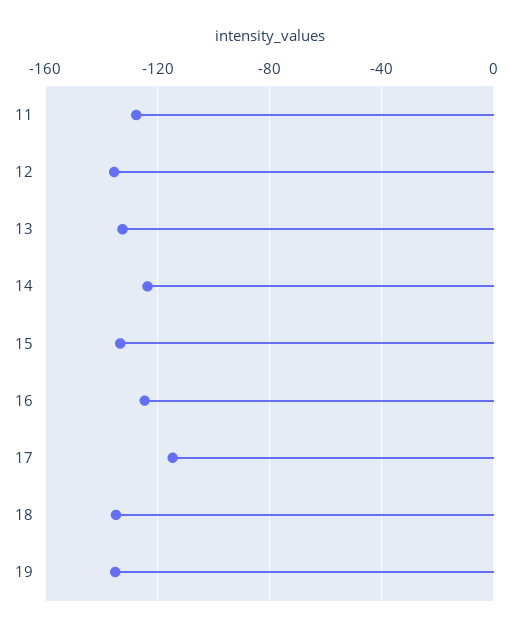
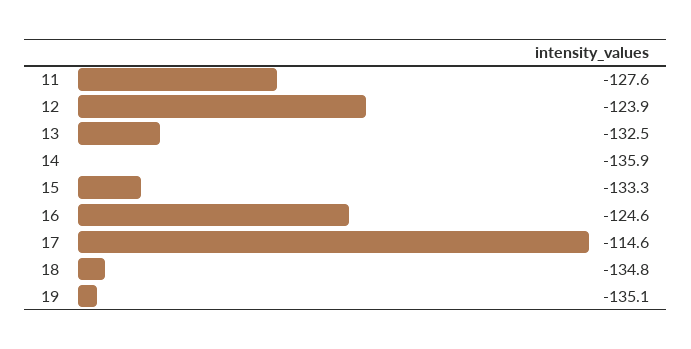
  {
    "11": -127.6,
-   "12": -135,
+   "12": -123.9,
    "13": -132.5,
-   "14": -125,
+   "14": -135.9,
    "15": -133.3,
    "16": -124.6,
    "17": -114.6,
    "18": -134.8,
    "19": -135.1
  }

